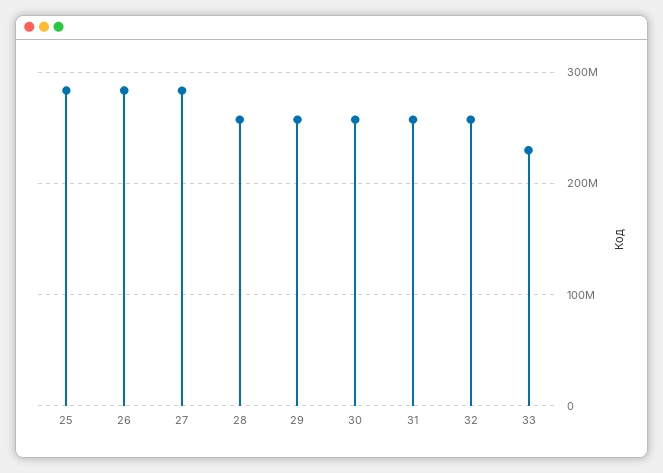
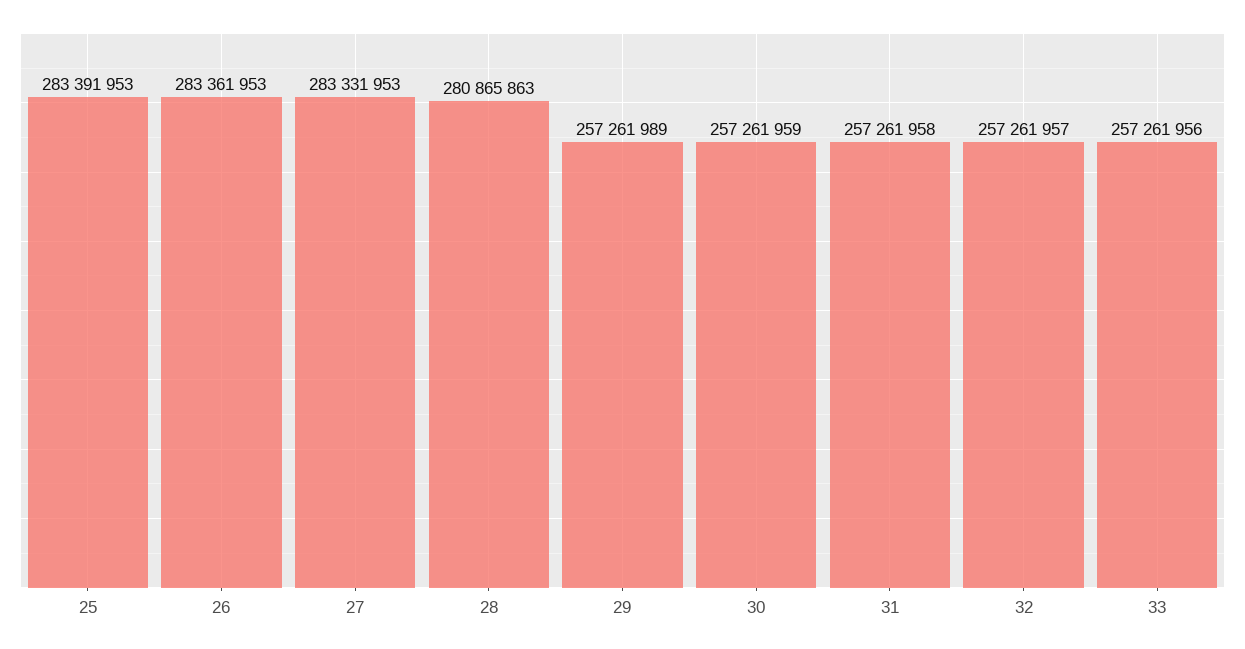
  {
    "25": 283391953,
    "26": 283361953,
    "27": 283331953,
-   "28": 260000000,
+   "28": 280865863,
    "29": 257261989,
    "30": 257261959,
    "31": 257261958,
    "32": 257261957,
-   "33": 230000000
+   "33": 257261956
  }

